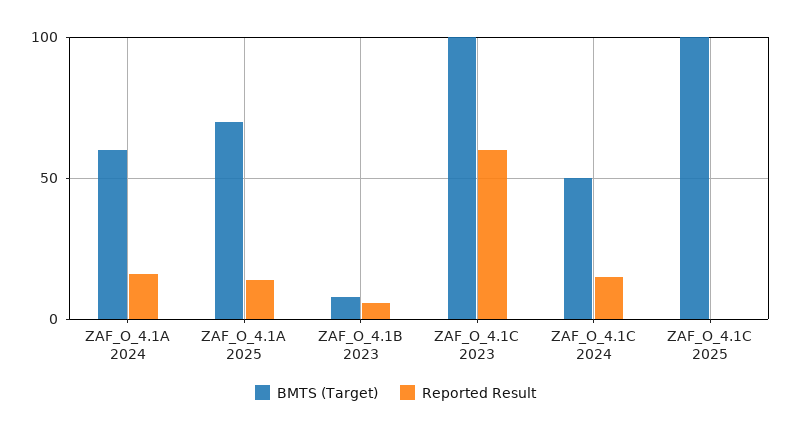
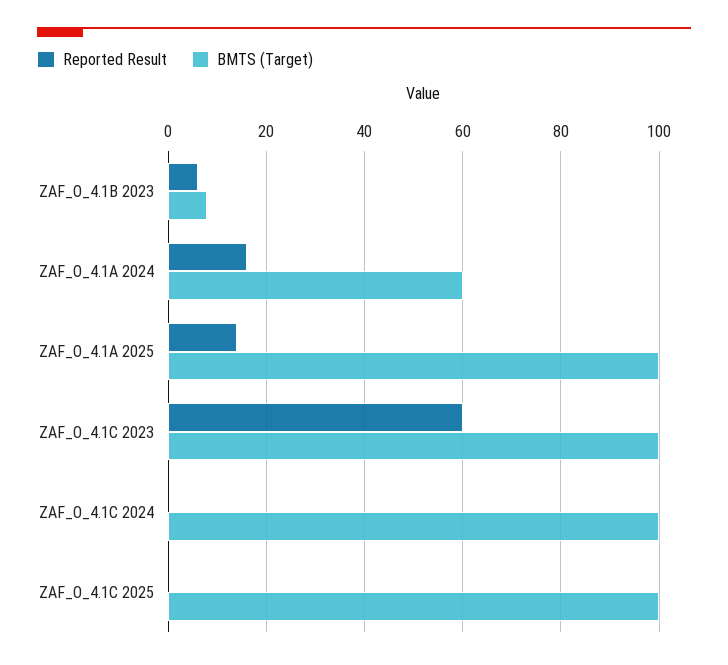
  {
    "BMTS (Target)": {
      "ZAF_O_4.1A 2024": 60,
-     "ZAF_O_4.1A 2025": 70,
+     "ZAF_O_4.1A 2025": 100,
      "ZAF_O_4.1B 2023": 10,
      "ZAF_O_4.1C 2023": 100,
-     "ZAF_O_4.1C 2024": 50,
+     "ZAF_O_4.1C 2024": 100,
      "ZAF_O_4.1C 2025": 100
    },
    "Reported Result": {
      "ZAF_O_4.1A 2024": 15,
      "ZAF_O_4.1A 2025": 15,
      "ZAF_O_4.1B 2023": 5,
      "ZAF_O_4.1C 2023": 60,
-     "ZAF_O_4.1C 2024": 15,
+     "ZAF_O_4.1C 2024": 0,
      "ZAF_O_4.1C 2025": 0
    }
  }

